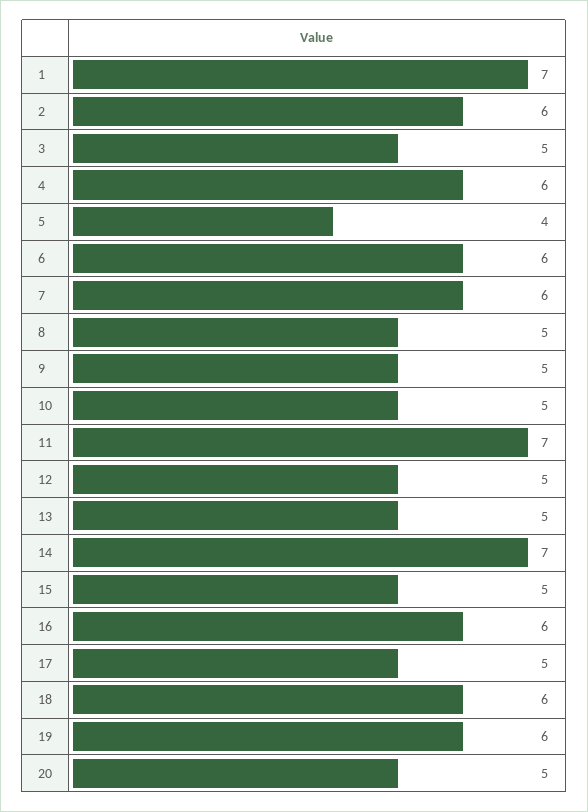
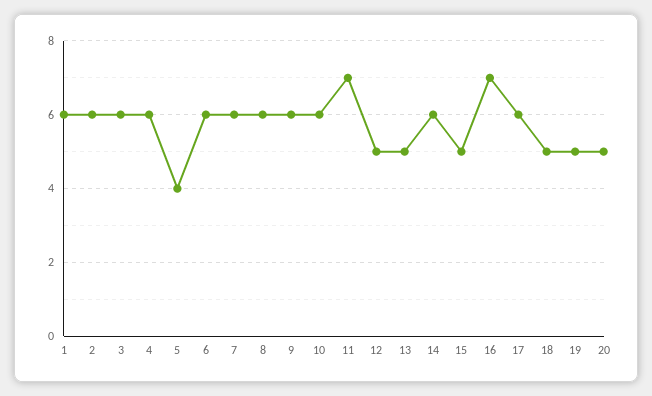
  {
-   "1": 7,
+   "1": 6,
    "2": 6,
-   "3": 5,
+   "3": 6,
    "4": 6,
    "5": 4,
    "6": 6,
    "7": 6,
-   "8": 5,
+   "8": 6,
-   "9": 5,
+   "9": 6,
-   "10": 5,
+   "10": 6,
    "11": 7,
    "12": 5,
    "13": 5,
-   "14": 7,
+   "14": 6,
    "15": 5,
-   "16": 6,
+   "16": 7,
-   "17": 5,
+   "17": 6,
-   "18": 6,
+   "18": 5,
-   "19": 6,
+   "19": 5,
    "20": 5
  }

